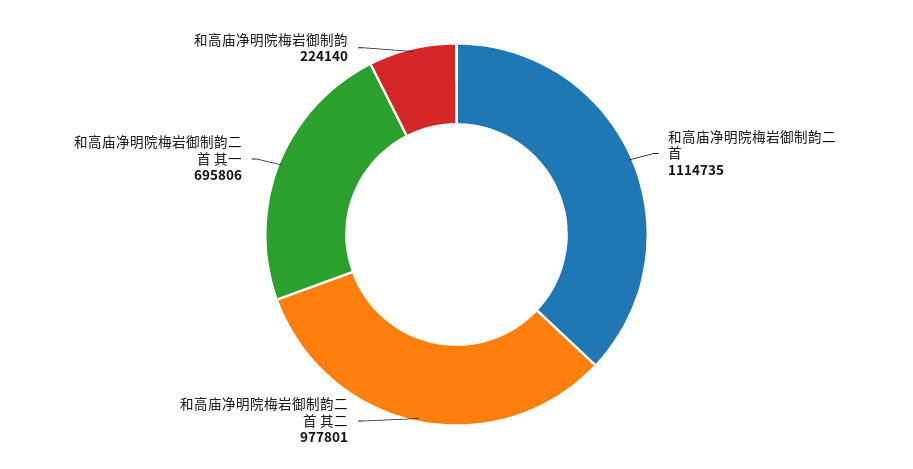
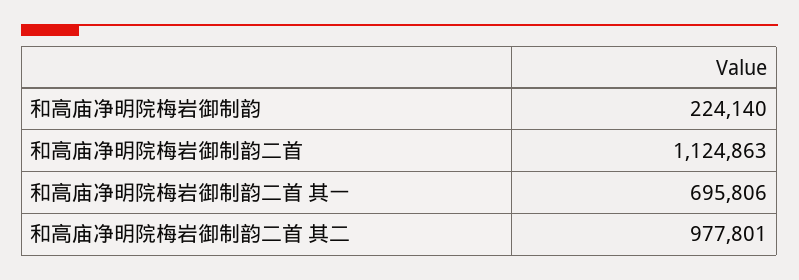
  {
-   "和高庙净明院梅岩御制韵二首": 1114735,
+   "和高庙净明院梅岩御制韵二首": 1124863,
    "和高庙净明院梅岩御制韵二首 其二": 977801,
    "和高庙净明院梅岩御制韵二首 其一": 695806,
    "和高庙净明院梅岩御制韵": 224140
  }

